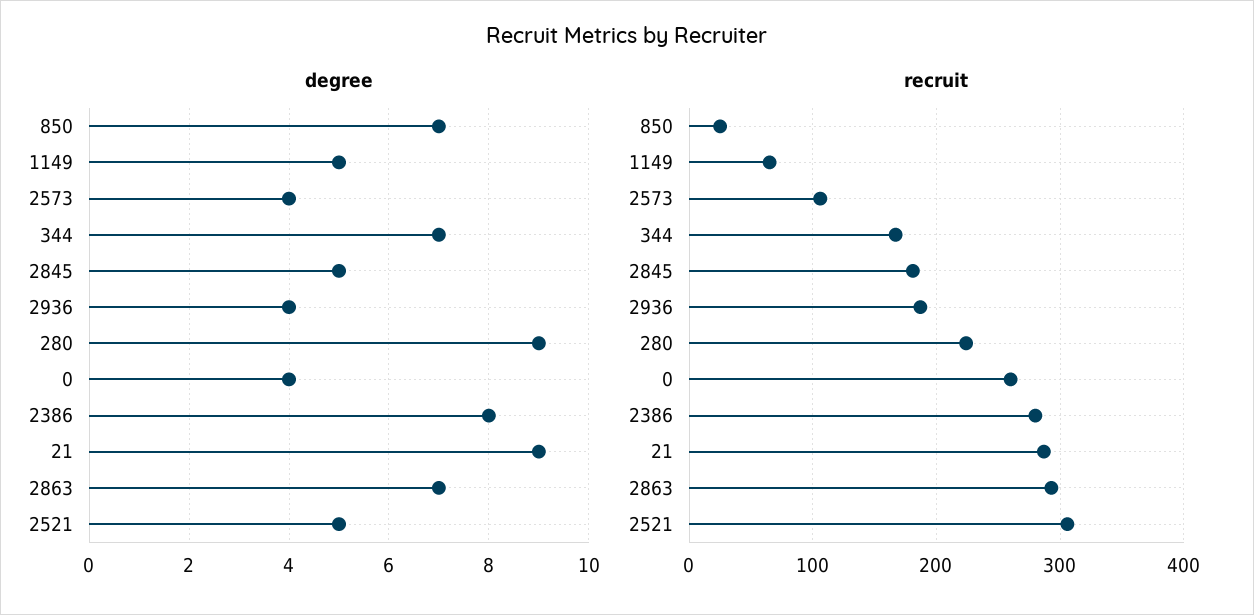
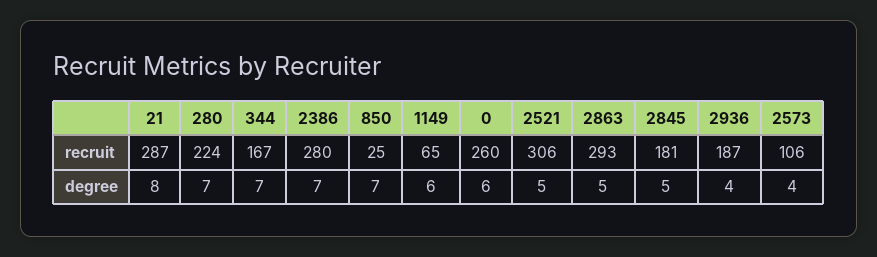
  {
    "degree": {
      "850": 7,
-     "1149": 5,
+     "1149": 6,
      "2573": 4,
      "344": 7,
      "2845": 5,
      "2936": 4,
-     "280": 9,
+     "280": 7,
-     "0": 4,
+     "0": 6,
-     "2386": 8,
+     "2386": 7,
-     "21": 9,
+     "21": 8,
-     "2863": 7,
+     "2863": 5,
      "2521": 5
    },
    "recruit": {
      "850": 25,
      "1149": 65,
      "2573": 106,
      "344": 167,
      "2845": 181,
      "2936": 187,
      "280": 224,
      "0": 260,
      "2386": 280,
      "21": 287,
      "2863": 293,
      "2521": 306
    }
  }

